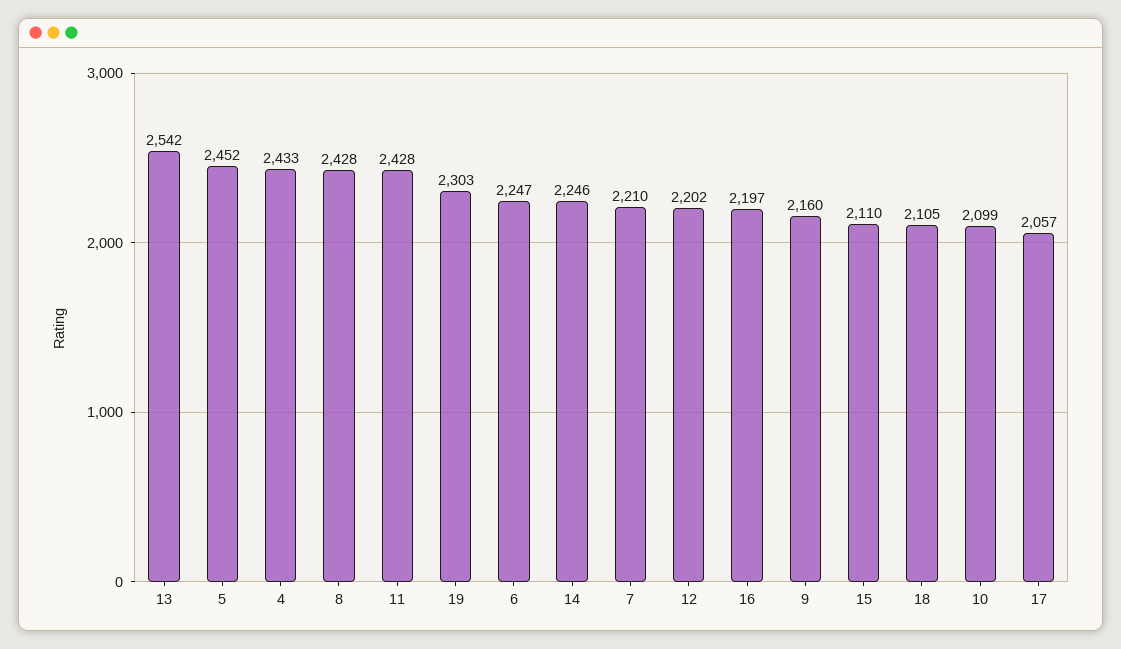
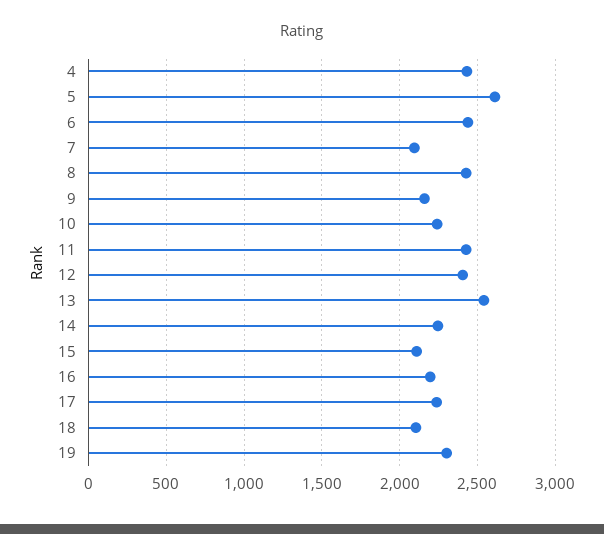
  {
    "13": 2542,
-   "5": 2452,
+   "5": 2600,
    "4": 2433,
    "8": 2428,
    "11": 2428,
    "19": 2303,
-   "6": 2247,
+   "6": 2450,
    "14": 2246,
-   "7": 2210,
+   "7": 2100,
-   "12": 2202,
+   "12": 2400,
    "16": 2197,
    "9": 2160,
    "15": 2110,
    "18": 2105,
-   "10": 2099,
+   "10": 2250,
-   "17": 2057
+   "17": 2250
  }

